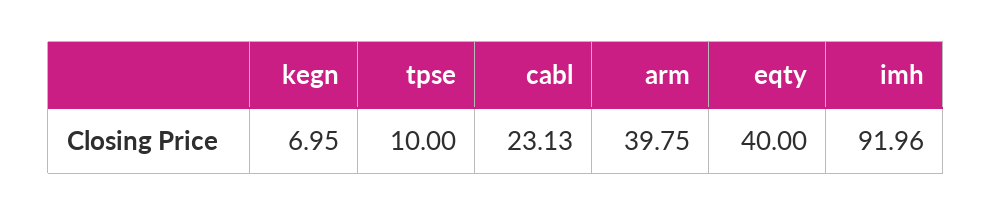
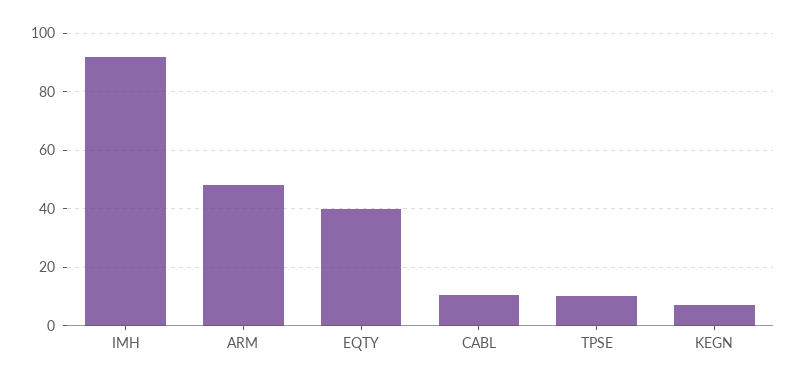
  {
    "kegn": 6.95,
    "tpse": 10,
-   "cabl": 23.13,
+   "cabl": 10,
-   "arm": 39.75,
+   "arm": 47.5,
    "eqty": 40,
    "imh": 91.96
  }

